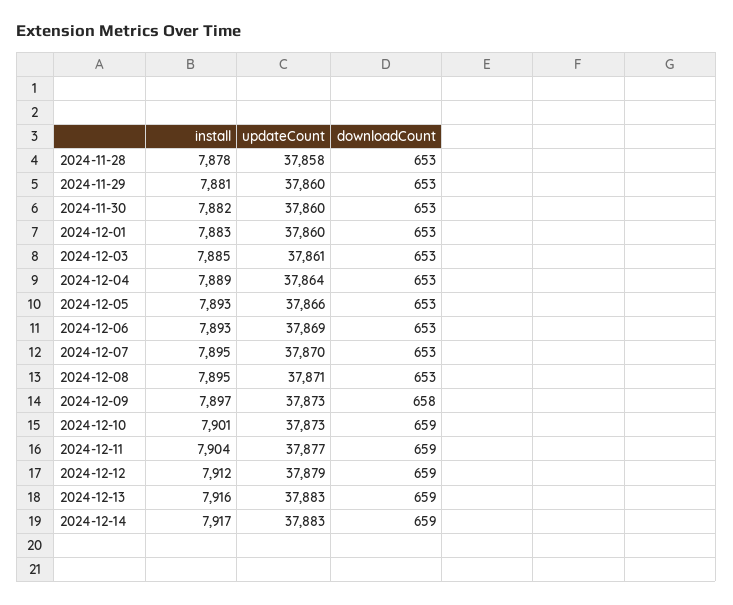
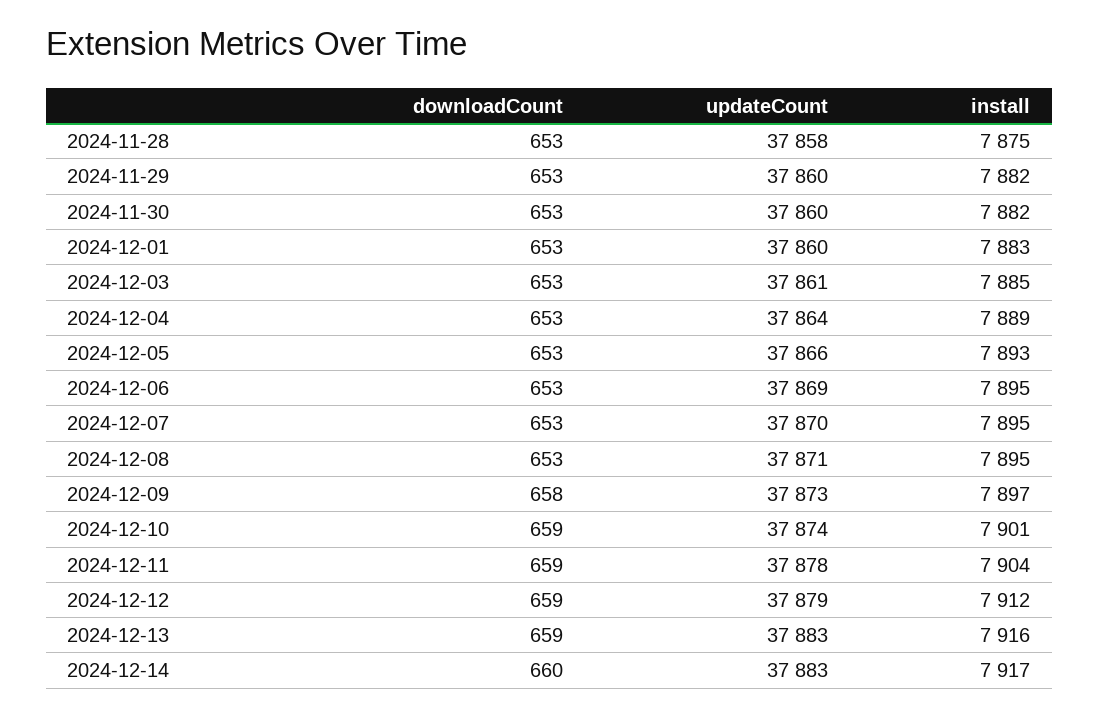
  {
    "install": {
-     "2024-11-28": 7878,
+     "2024-11-28": 7875,
-     "2024-11-29": 7881,
+     "2024-11-29": 7882,
      "2024-11-30": 7882,
      "2024-12-01": 7883,
      "2024-12-03": 7885,
      "2024-12-04": 7889,
      "2024-12-05": 7893,
-     "2024-12-06": 7893,
+     "2024-12-06": 7895,
      "2024-12-07": 7895,
      "2024-12-08": 7895,
      "2024-12-09": 7897,
      "2024-12-10": 7901,
      "2024-12-11": 7904,
      "2024-12-12": 7912,
      "2024-12-13": 7916,
      "2024-12-14": 7917
    },
    "updateCount": {
      "2024-11-28": 37858,
      "2024-11-29": 37860,
      "2024-11-30": 37860,
      "2024-12-01": 37860,
      "2024-12-03": 37861,
      "2024-12-04": 37864,
      "2024-12-05": 37866,
      "2024-12-06": 37869,
      "2024-12-07": 37870,
      "2024-12-08": 37871,
      "2024-12-09": 37873,
-     "2024-12-10": 37873,
+     "2024-12-10": 37874,
-     "2024-12-11": 37877,
+     "2024-12-11": 37878,
      "2024-12-12": 37879,
      "2024-12-13": 37883,
      "2024-12-14": 37883
    },
    "downloadCount": {
      "2024-11-28": 653,
      "2024-11-29": 653,
      "2024-11-30": 653,
      "2024-12-01": 653,
      "2024-12-03": 653,
      "2024-12-04": 653,
      "2024-12-05": 653,
      "2024-12-06": 653,
      "2024-12-07": 653,
      "2024-12-08": 653,
      "2024-12-09": 658,
      "2024-12-10": 659,
      "2024-12-11": 659,
      "2024-12-12": 659,
      "2024-12-13": 659,
-     "2024-12-14": 659
+     "2024-12-14": 660
    }
  }

